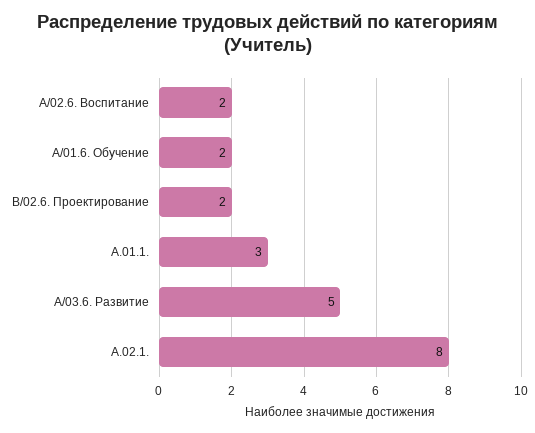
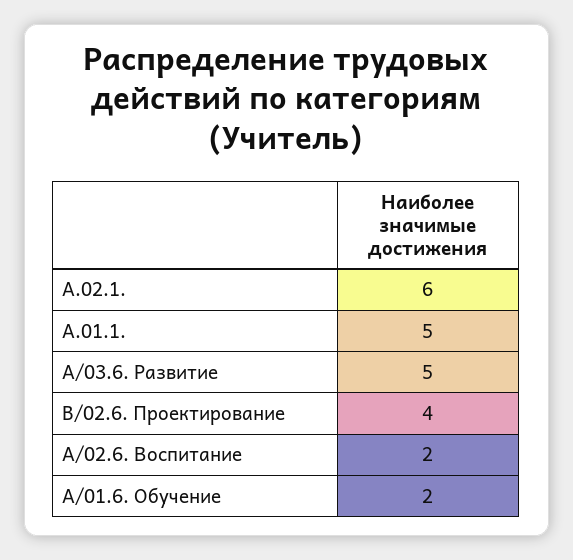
  {
    "A/02.6. Воспитание": 2,
    "A/01.6. Обучение": 2,
-   "B/02.6. Проектирование": 2,
+   "B/02.6. Проектирование": 4,
-   "А.01.1.": 3,
+   "А.01.1.": 5,
    "A/03.6. Развитие": 5,
-   "А.02.1.": 8
+   "А.02.1.": 6
  }

